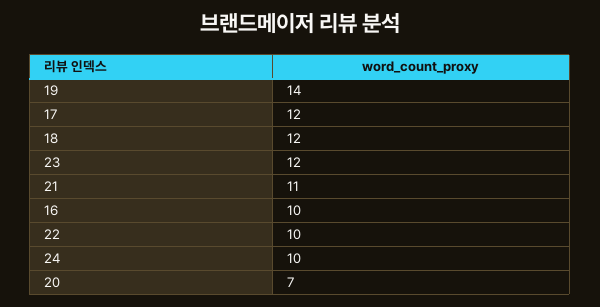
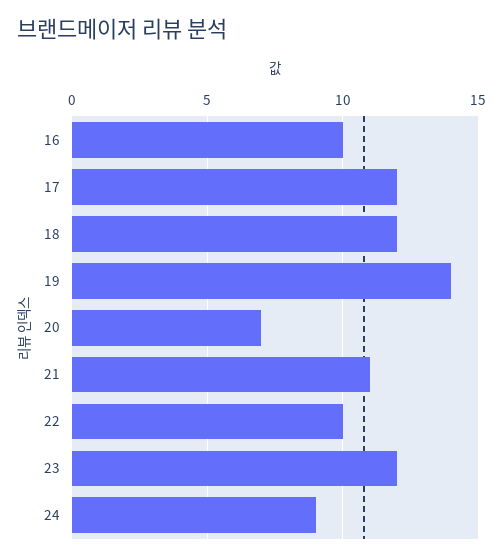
  {
    "19": 14,
    "17": 12,
    "18": 12,
    "23": 12,
    "21": 11,
    "16": 10,
    "22": 10,
-   "24": 10,
+   "24": 9,
    "20": 7
  }

